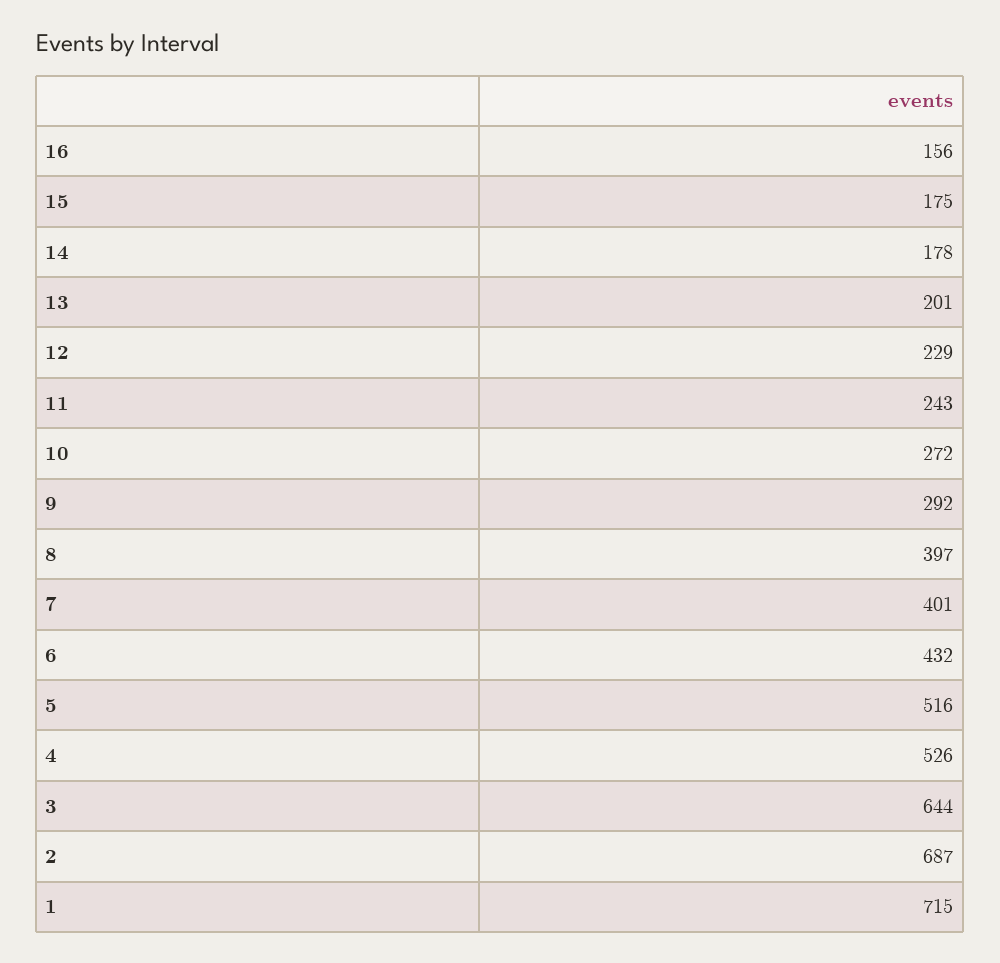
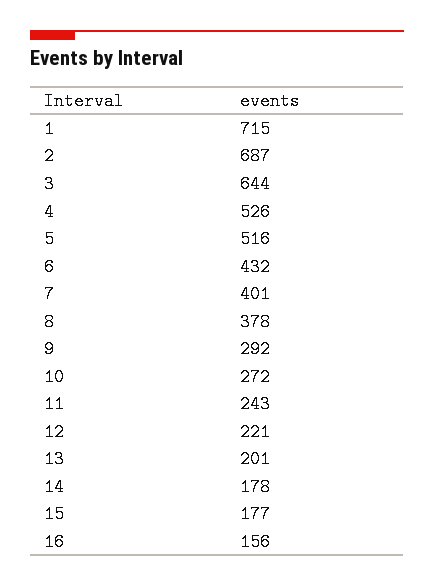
  {
    "16": 156,
-   "15": 175,
+   "15": 177,
    "14": 178,
    "13": 201,
-   "12": 229,
+   "12": 221,
    "11": 243,
    "10": 272,
    "9": 292,
-   "8": 397,
+   "8": 378,
    "7": 401,
    "6": 432,
    "5": 516,
    "4": 526,
    "3": 644,
    "2": 687,
    "1": 715
  }

